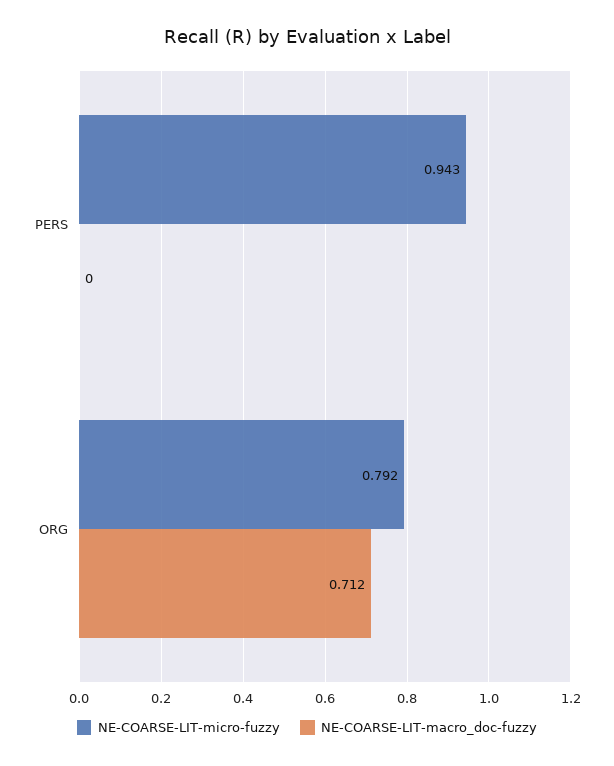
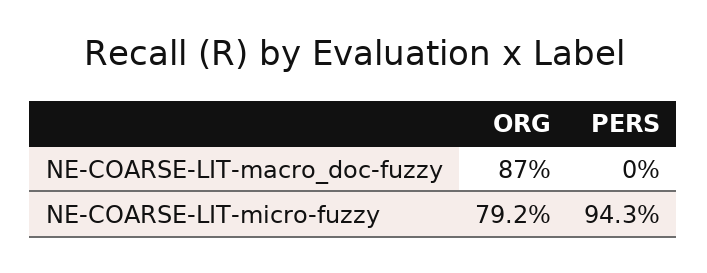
  {
    "NE-COARSE-LIT-micro-fuzzy": {
      "PERS": 0.943,
      "ORG": 0.792
    },
    "NE-COARSE-LIT-macro_doc-fuzzy": {
      "PERS": 0,
-     "ORG": 0.712
+     "ORG": 0.87
    }
  }

